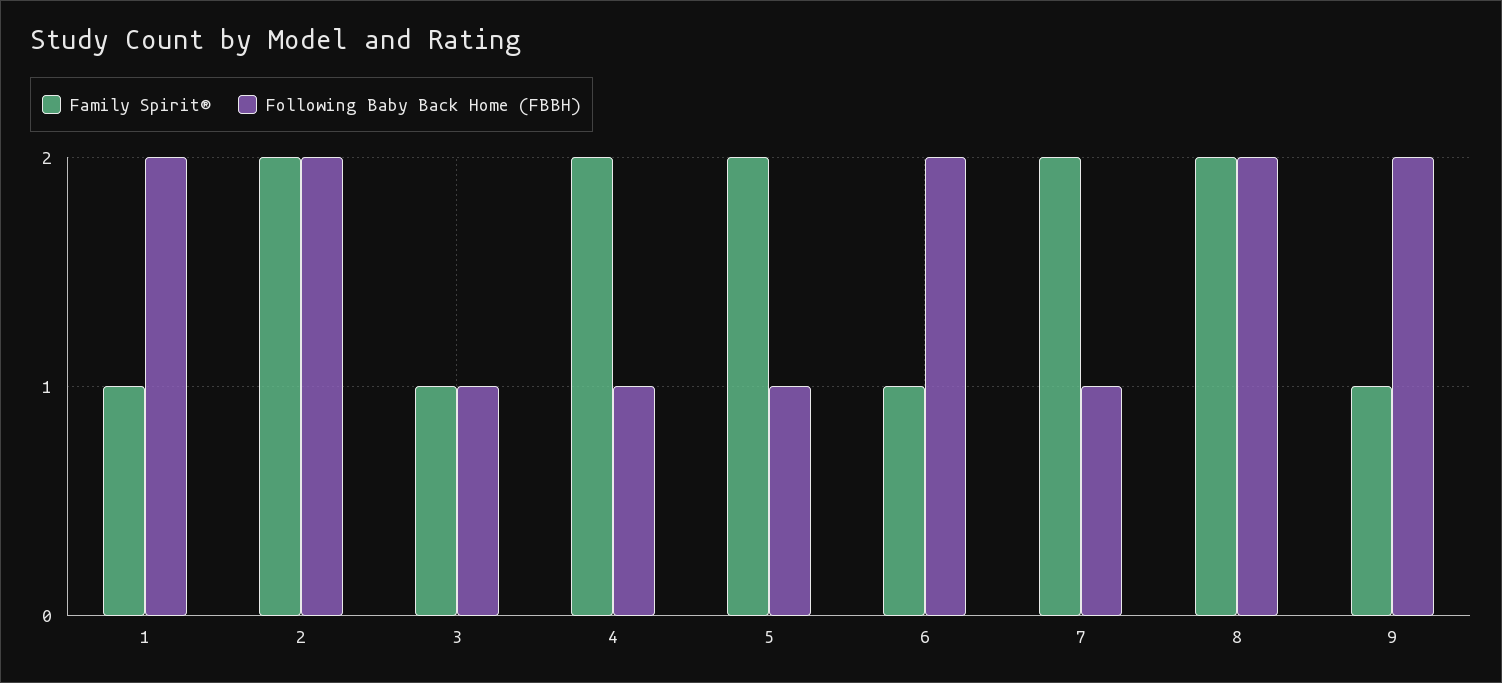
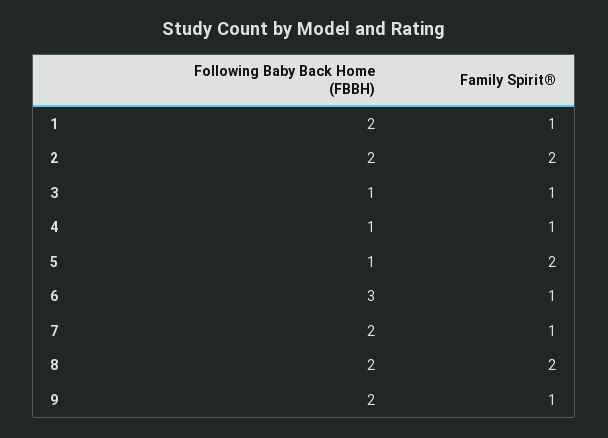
  {
    "Family Spirit®": {
      "1": 1,
      "2": 2,
      "3": 1,
-     "4": 2,
+     "4": 1,
      "5": 2,
      "6": 1,
-     "7": 2,
+     "7": 1,
      "8": 2,
      "9": 1
    },
    "Following Baby Back Home (FBBH)": {
      "1": 2,
      "2": 2,
      "3": 1,
      "4": 1,
      "5": 1,
-     "6": 2,
+     "6": 3,
-     "7": 1,
+     "7": 2,
      "8": 2,
      "9": 2
    }
  }

